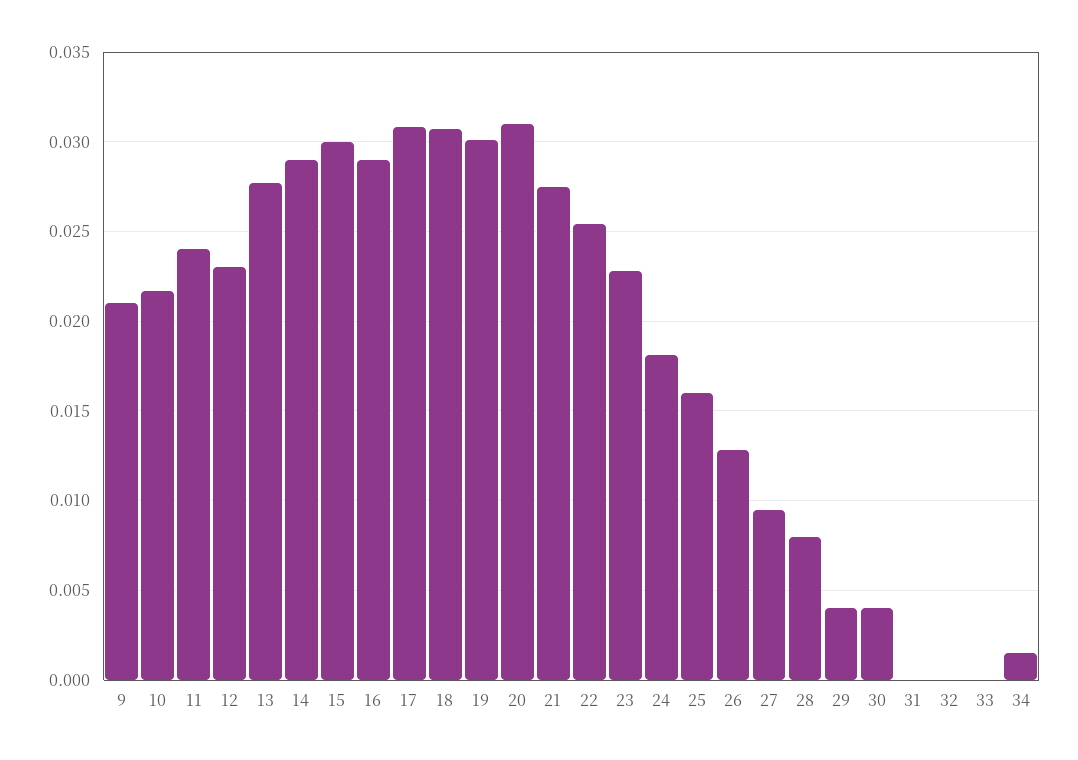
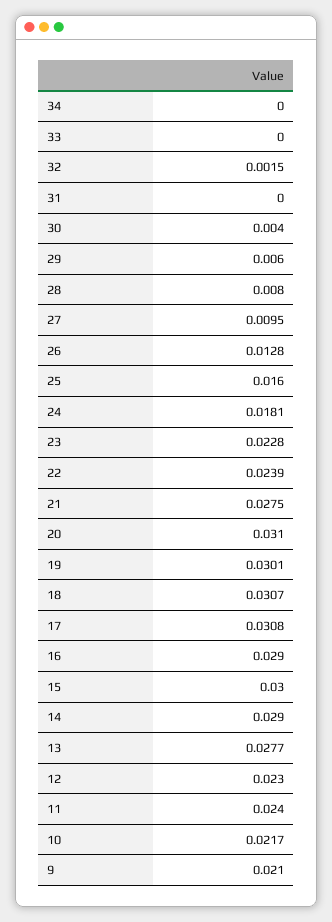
  {
    "9": 0.021,
    "10": 0.0217,
    "11": 0.024,
    "12": 0.023,
    "13": 0.0277,
    "14": 0.029,
    "15": 0.03,
    "16": 0.029,
    "17": 0.0308,
    "18": 0.0307,
    "19": 0.0301,
    "20": 0.031,
    "21": 0.0275,
-   "22": 0.0255,
+   "22": 0.0239,
    "23": 0.0228,
    "24": 0.0181,
    "25": 0.016,
    "26": 0.0128,
    "27": 0.0095,
    "28": 0.008,
-   "29": 0.004,
+   "29": 0.006,
    "30": 0.004,
    "31": 0,
-   "32": 0,
+   "32": 0.0015,
    "33": 0,
-   "34": 0.0015
+   "34": 0
  }

